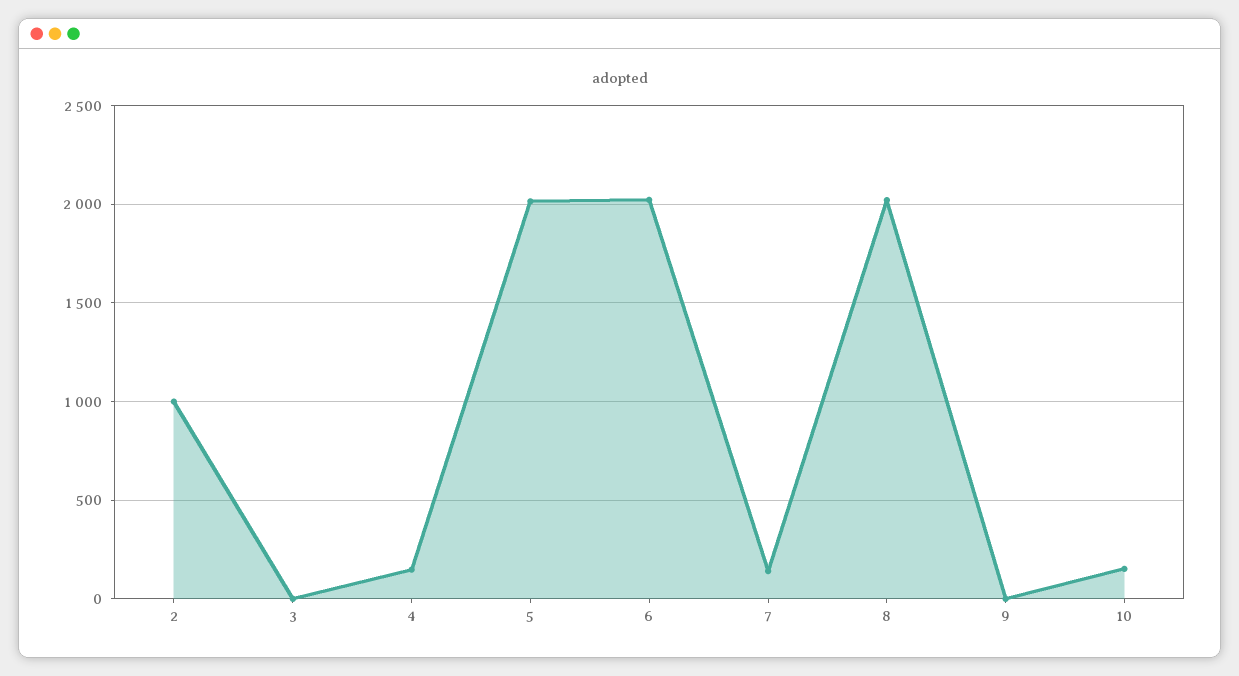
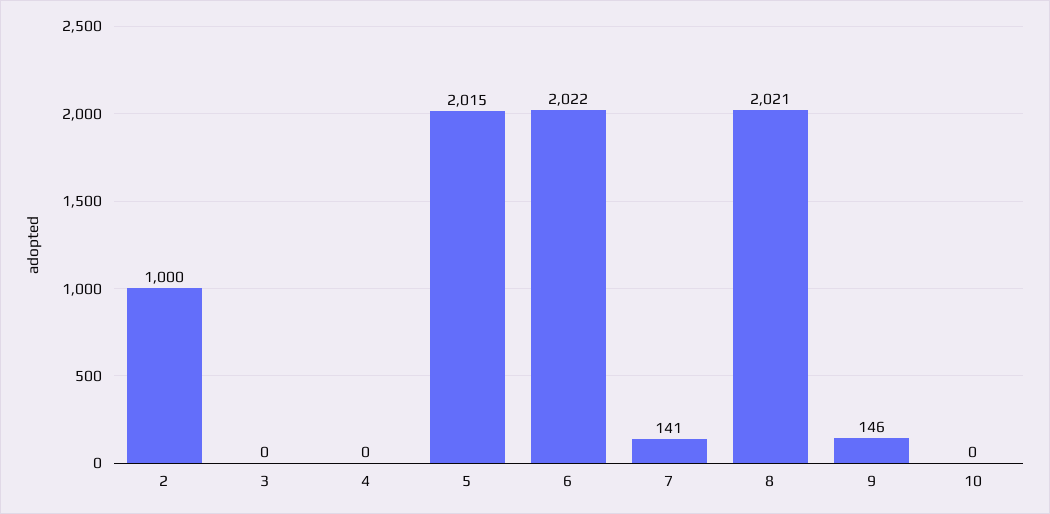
  {
    "2": 1000,
    "3": 0,
-   "4": 150,
+   "4": 0,
    "5": 2015,
    "6": 2022,
    "7": 141,
    "8": 2021,
-   "9": 0,
+   "9": 146,
-   "10": 150
+   "10": 0
  }

